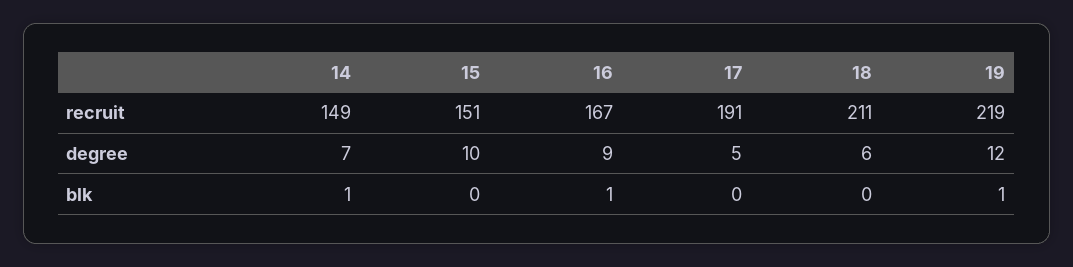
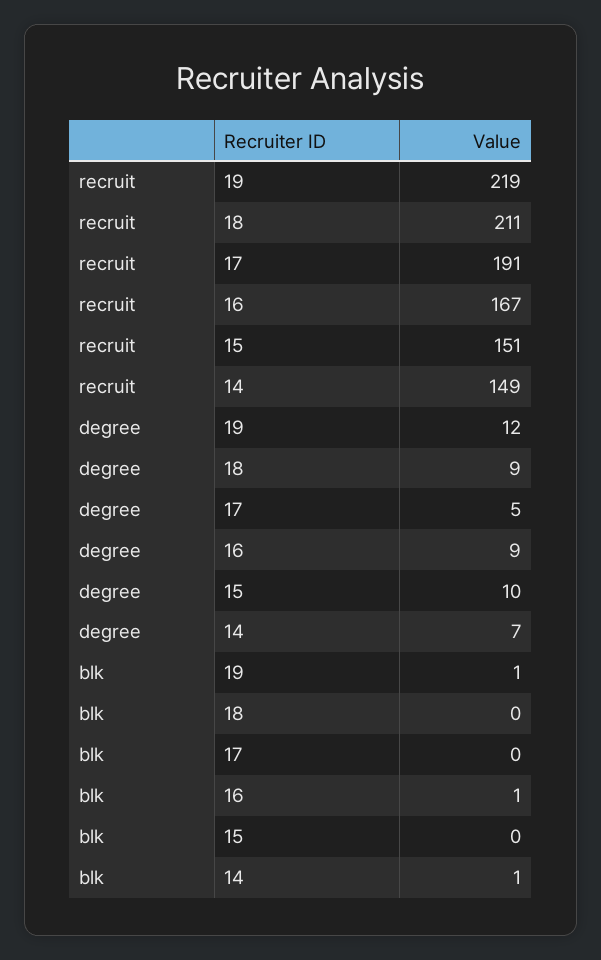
  {
    "14": {
      "recruit": 149,
      "degree": 7,
      "blk": 1
    },
    "15": {
      "recruit": 151,
      "degree": 10,
      "blk": 0
    },
    "16": {
      "recruit": 167,
      "degree": 9,
      "blk": 1
    },
    "17": {
      "recruit": 191,
      "degree": 5,
      "blk": 0
    },
    "18": {
      "recruit": 211,
-     "degree": 6,
+     "degree": 9,
      "blk": 0
    },
    "19": {
      "recruit": 219,
      "degree": 12,
      "blk": 1
    }
  }

